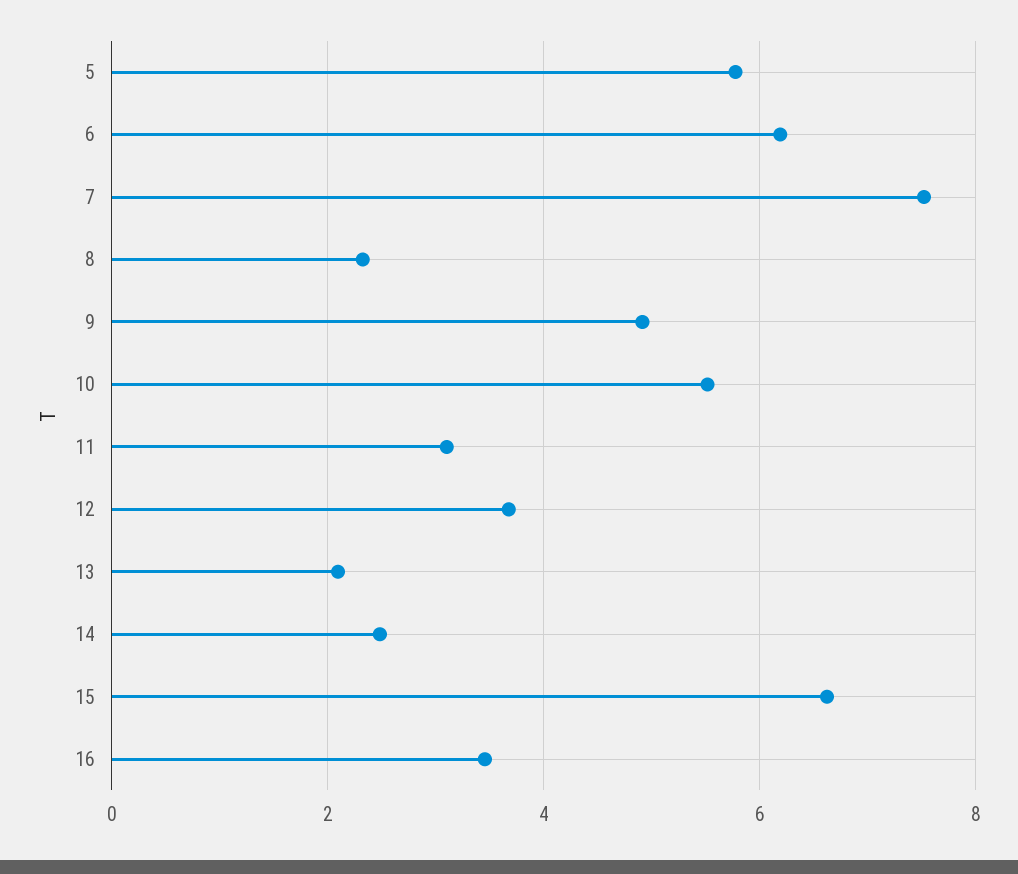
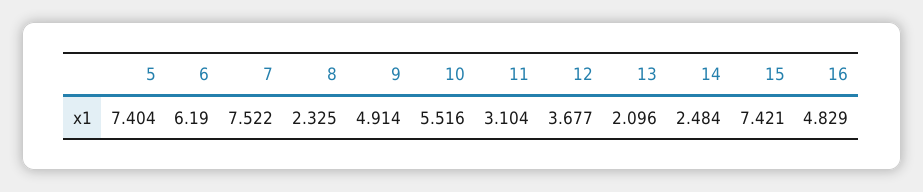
  {
-   "5": 5.8,
+   "5": 7.404,
    "6": 6.19,
    "7": 7.522,
    "8": 2.325,
    "9": 4.914,
    "10": 5.516,
    "11": 3.104,
    "12": 3.677,
    "13": 2.096,
    "14": 2.484,
-   "15": 6.6,
+   "15": 7.421,
-   "16": 3.4
+   "16": 4.829
  }

